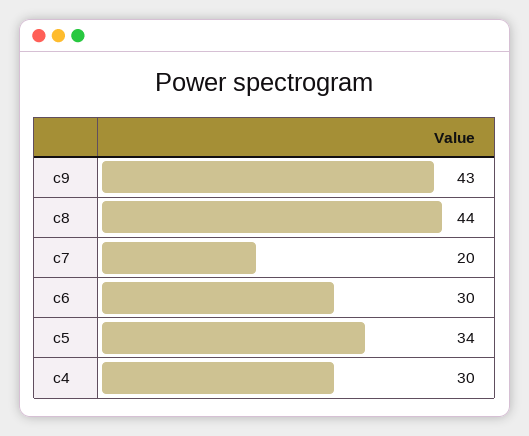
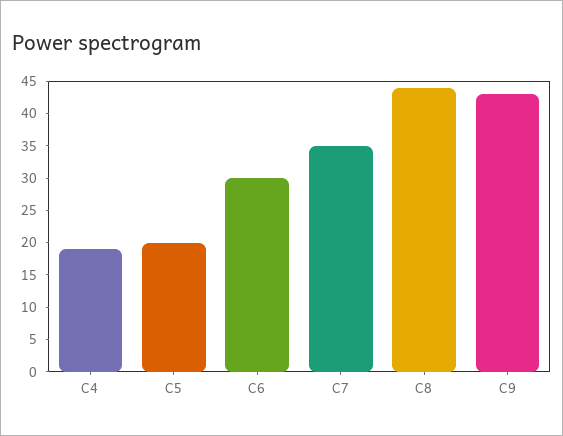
  {
    "c9": 43,
    "c8": 44,
-   "c7": 20,
+   "c7": 35,
    "c6": 30,
-   "c5": 34,
+   "c5": 20,
-   "c4": 30
+   "c4": 20
  }

